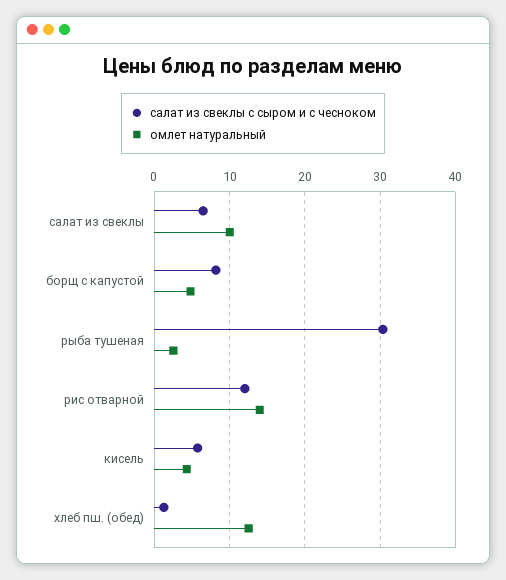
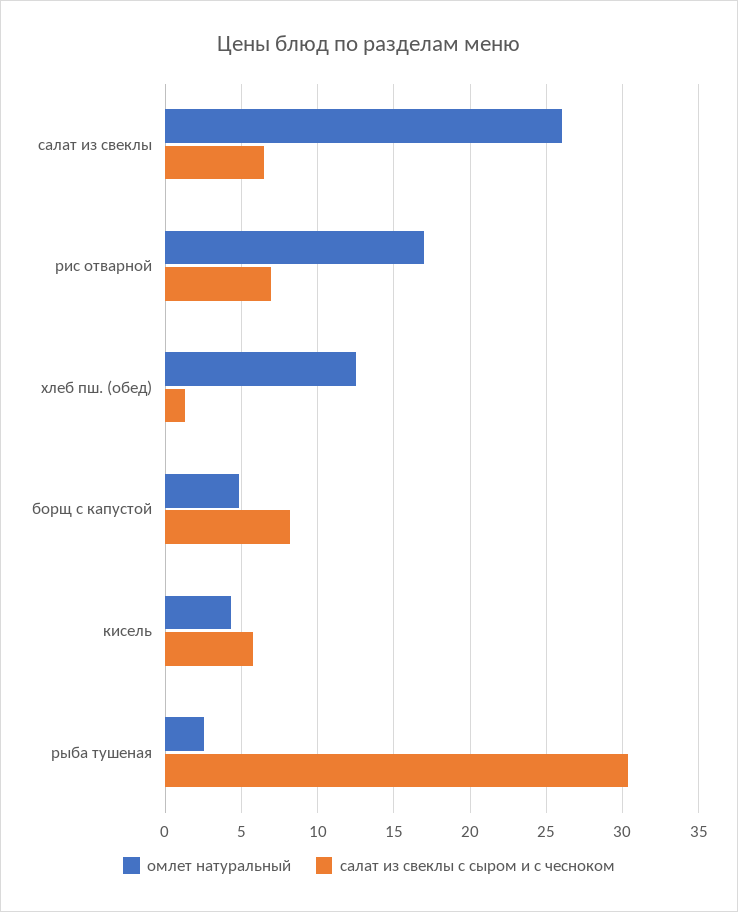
  {
    "салат из свеклы с сыром и с чесноком": {
      "салат из свеклы": 6.5,
      "борщ с капустой": 8,
      "рыба тушеная": 30.5,
-     "рис отварной": 12,
+     "рис отварной": 7,
      "кисель": 5.5,
      "хлеб пш. (обед)": 1.5
    },
    "омлет натуральный": {
-     "салат из свеклы": 10,
+     "салат из свеклы": 26,
      "борщ с капустой": 5,
      "рыба тушеная": 2.5,
-     "рис отварной": 14,
+     "рис отварной": 17,
      "кисель": 4.5,
      "хлеб пш. (обед)": 12.5
    }
  }

